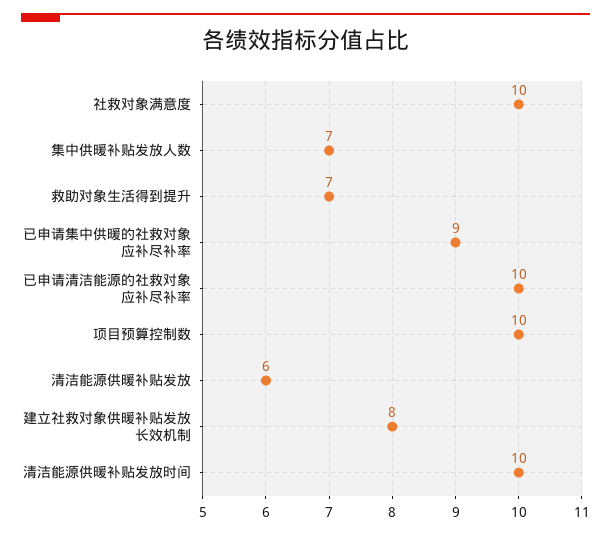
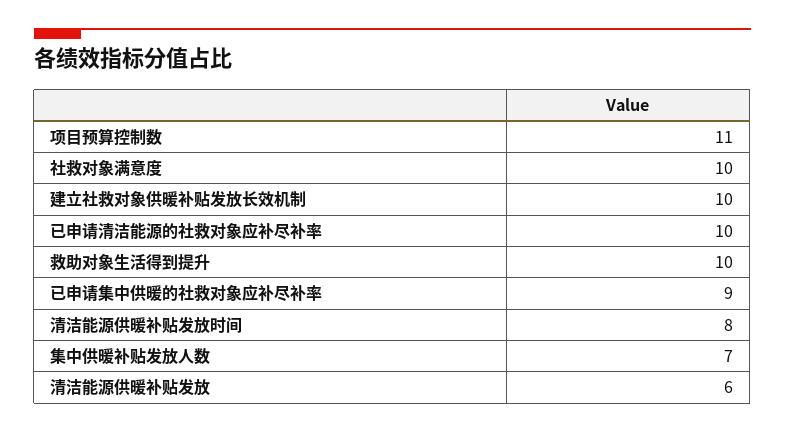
  {
    "社救对象满意度": 10,
    "集中供暖补贴发放人数": 7,
-   "救助对象生活得到提升": 7,
+   "救助对象生活得到提升": 10,
    "已申请集中供暖的社救对象应补尽补率": 9,
    "已申请清洁能源的社救对象应补尽补率": 10,
-   "项目预算控制数": 10,
+   "项目预算控制数": 11,
    "清洁能源供暖补贴发放": 6,
-   "建立社救对象供暖补贴发放长效机制": 8,
+   "建立社救对象供暖补贴发放长效机制": 10,
-   "清洁能源供暖补贴发放时间": 10
+   "清洁能源供暖补贴发放时间": 8
  }

